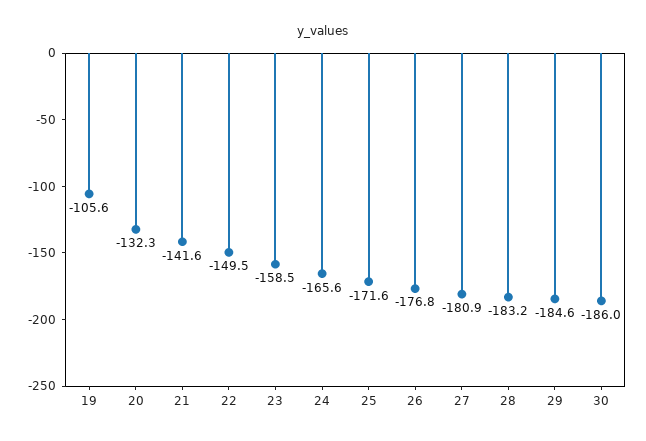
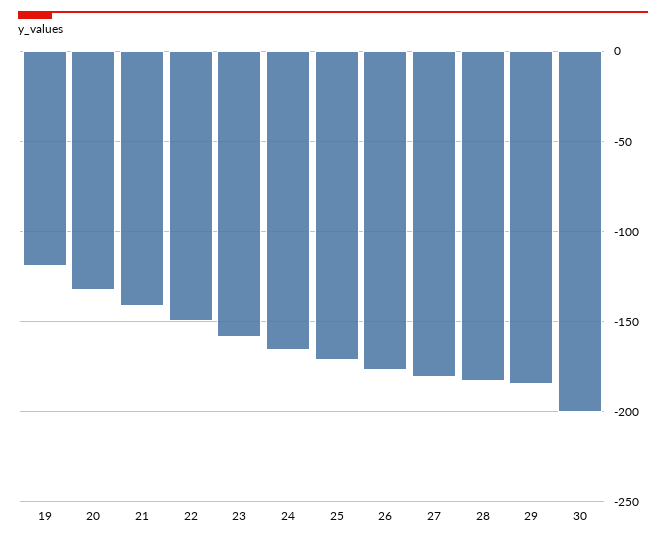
  {
-   "19": -105.6,
+   "19": -120,
    "20": -132.3,
    "21": -141.6,
    "22": -149.5,
    "23": -158.5,
    "24": -165.6,
    "25": -171.6,
    "26": -176.8,
    "27": -180.9,
    "28": -183.2,
    "29": -184.6,
-   "30": -186
+   "30": -200
  }

